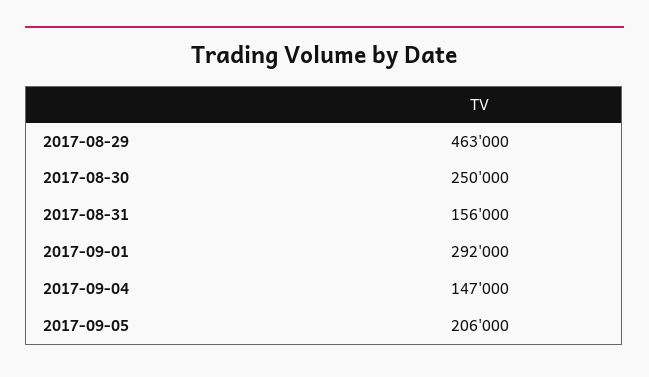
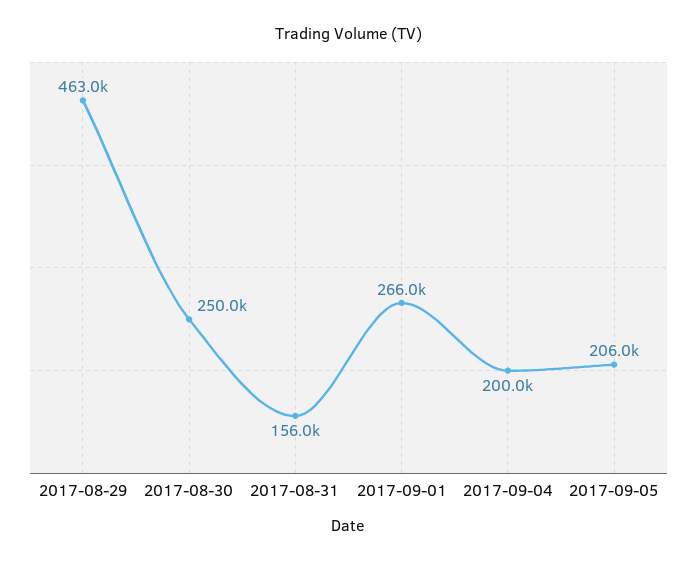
  {
    "2017-08-29": 463000,
    "2017-08-30": 250000,
    "2017-08-31": 156000,
-   "2017-09-01": 292000,
+   "2017-09-01": 266000,
-   "2017-09-04": 147000,
+   "2017-09-04": 200000,
    "2017-09-05": 206000
  }

